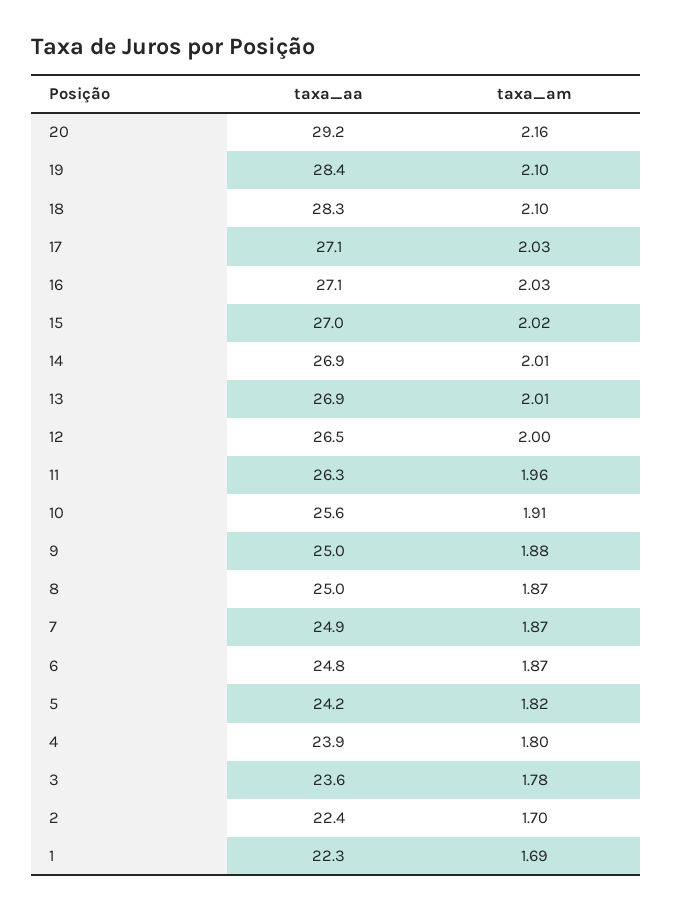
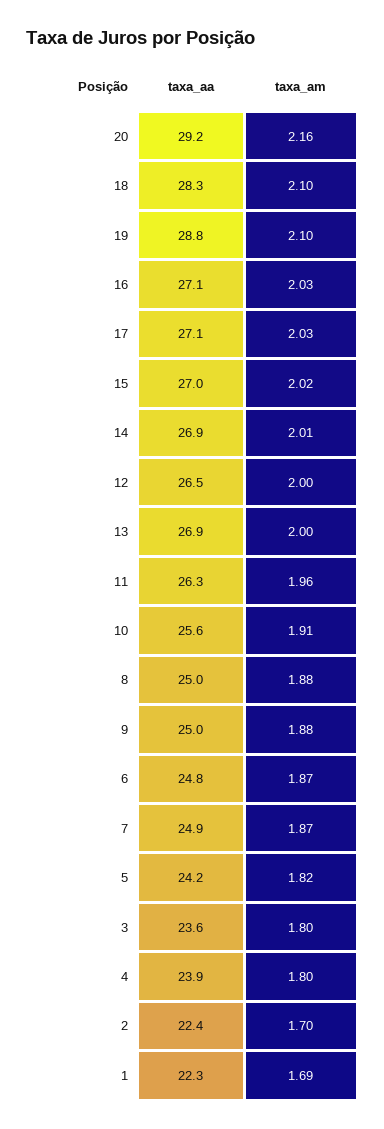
  {
    "taxa_aa": {
      "20": 29.2,
-     "19": 28.4,
+     "19": 28.8,
      "18": 28.3,
      "17": 27.1,
      "16": 27.1,
      "15": 27,
      "14": 26.9,
      "13": 26.9,
      "12": 26.5,
      "11": 26.3,
      "10": 25.6,
      "9": 25,
      "8": 25,
      "7": 24.9,
      "6": 24.8,
      "5": 24.2,
      "4": 23.9,
      "3": 23.6,
      "2": 22.4,
      "1": 22.3
    },
    "taxa_am": {
      "20": 2.16,
      "19": 2.1,
      "18": 2.1,
      "17": 2.03,
      "16": 2.03,
      "15": 2.02,
      "14": 2.01,
-     "13": 2.01,
+     "13": 2,
      "12": 2,
      "11": 1.96,
      "10": 1.91,
      "9": 1.88,
-     "8": 1.87,
+     "8": 1.88,
      "7": 1.87,
      "6": 1.87,
      "5": 1.82,
      "4": 1.8,
-     "3": 1.78,
+     "3": 1.8,
      "2": 1.7,
      "1": 1.69
    }
  }

